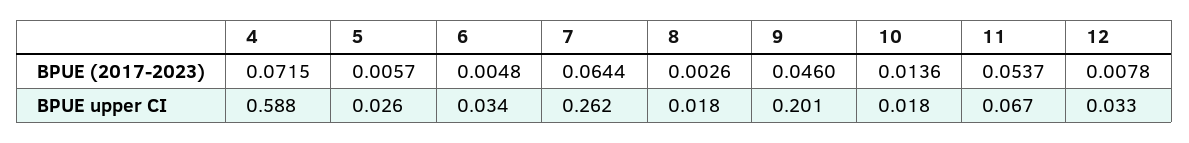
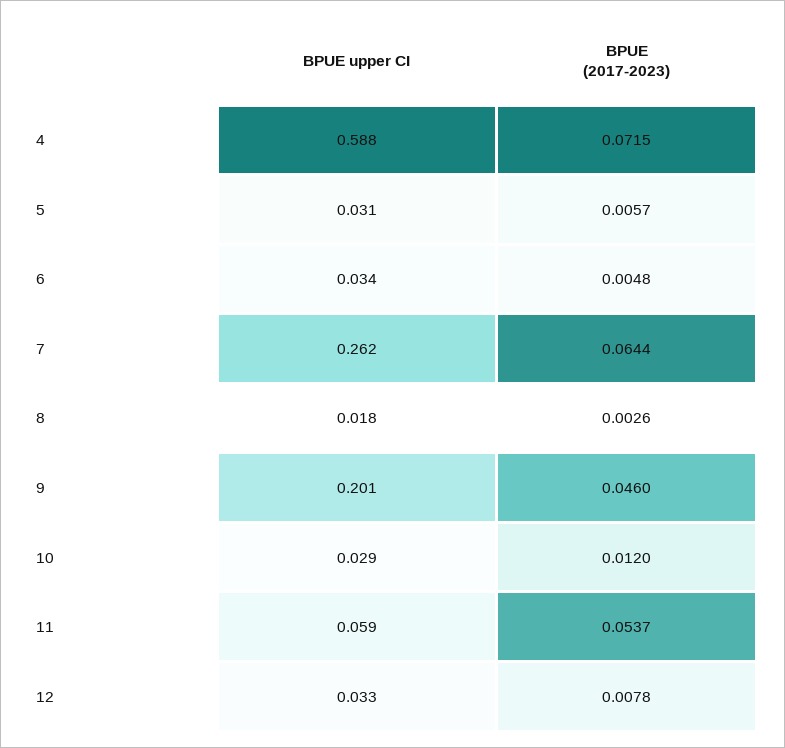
  {
    "4": {
      "BPUE (2017-2023)": 0.0715,
      "BPUE upper CI": 0.588
    },
    "5": {
      "BPUE (2017-2023)": 0.0057,
-     "BPUE upper CI": 0.026
+     "BPUE upper CI": 0.031
    },
    "6": {
      "BPUE (2017-2023)": 0.0048,
      "BPUE upper CI": 0.034
    },
    "7": {
      "BPUE (2017-2023)": 0.0644,
      "BPUE upper CI": 0.262
    },
    "8": {
      "BPUE (2017-2023)": 0.0026,
      "BPUE upper CI": 0.018
    },
    "9": {
      "BPUE (2017-2023)": 0.046,
      "BPUE upper CI": 0.201
    },
    "10": {
-     "BPUE (2017-2023)": 0.0136,
+     "BPUE (2017-2023)": 0.012,
-     "BPUE upper CI": 0.018
+     "BPUE upper CI": 0.029
    },
    "11": {
      "BPUE (2017-2023)": 0.0537,
-     "BPUE upper CI": 0.067
+     "BPUE upper CI": 0.059
    },
    "12": {
      "BPUE (2017-2023)": 0.0078,
      "BPUE upper CI": 0.033
    }
  }

